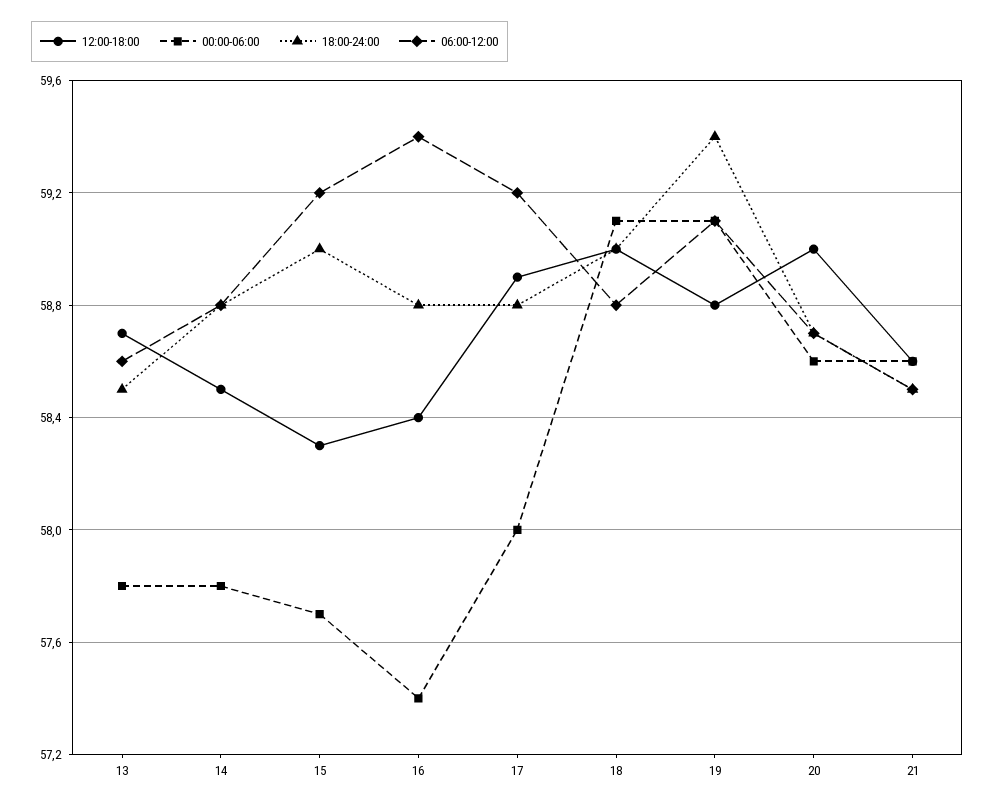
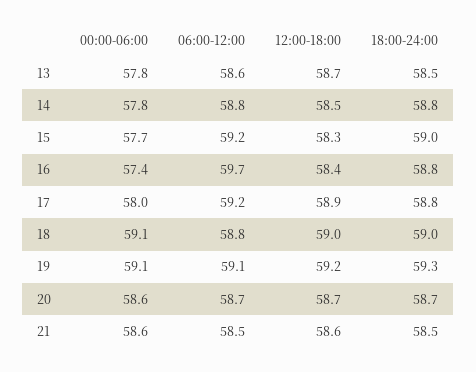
  {
    "12:00-18:00": {
      "13": 58.7,
      "14": 58.5,
      "15": 58.3,
      "16": 58.4,
      "17": 58.9,
      "18": 59,
-     "19": 58.8,
+     "19": 59.2,
-     "20": 59,
+     "20": 58.7,
      "21": 58.6
    },
    "00:00-06:00": {
      "13": 57.8,
      "14": 57.8,
      "15": 57.7,
      "16": 57.4,
      "17": 58,
      "18": 59.1,
      "19": 59.1,
      "20": 58.6,
      "21": 58.6
    },
    "18:00-24:00": {
      "13": 58.5,
      "14": 58.8,
      "15": 59,
      "16": 58.8,
      "17": 58.8,
      "18": 59,
-     "19": 59.4,
+     "19": 59.3,
      "20": 58.7,
      "21": 58.5
    },
    "06:00-12:00": {
      "13": 58.6,
      "14": 58.8,
      "15": 59.2,
-     "16": 59.4,
+     "16": 59.7,
      "17": 59.2,
      "18": 58.8,
      "19": 59.1,
      "20": 58.7,
      "21": 58.5
    }
  }

